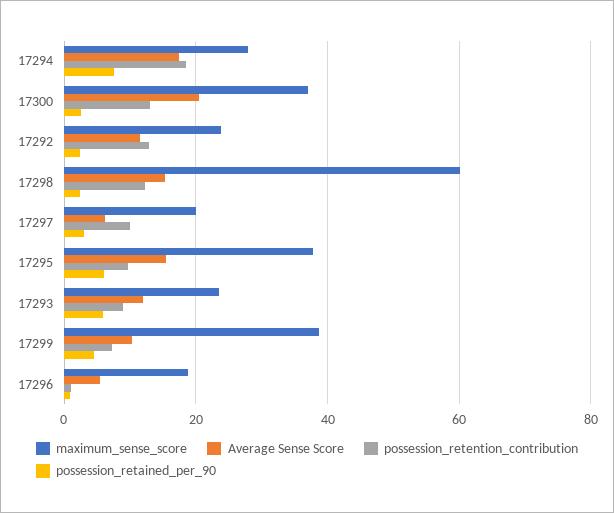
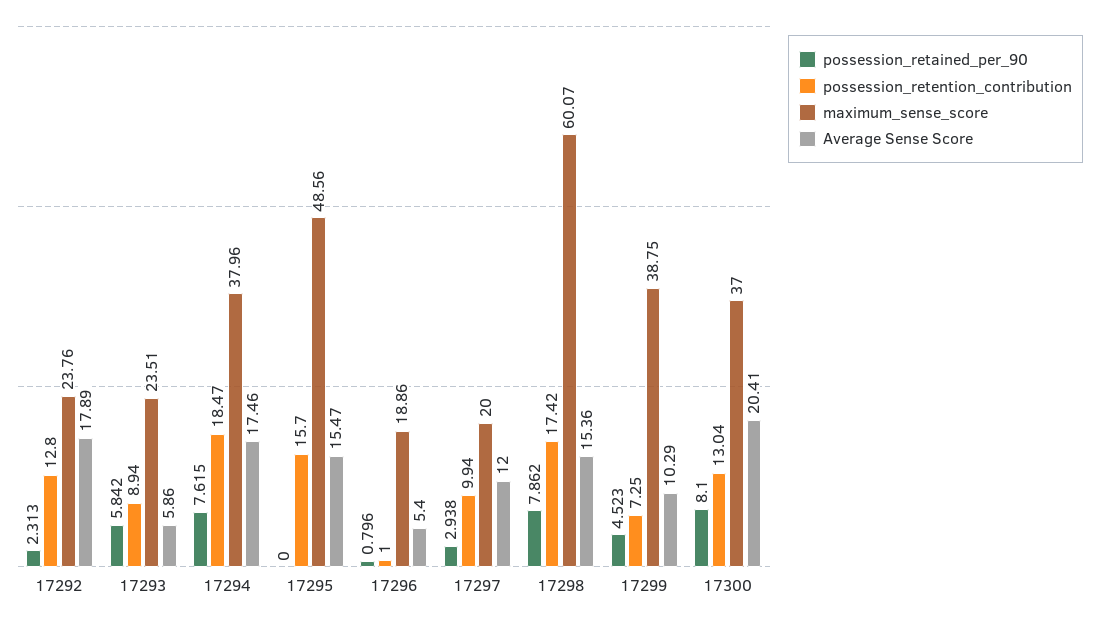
  {
    "maximum_sense_score": {
-     "17294": 28,
+     "17294": 37.96,
      "17300": 37,
      "17292": 23.76,
      "17298": 60.07,
      "17297": 20,
-     "17295": 38,
+     "17295": 48.56,
      "17293": 23.51,
      "17299": 38.75,
      "17296": 18.86
    },
    "Average Sense Score": {
      "17294": 17.46,
      "17300": 20.41,
-     "17292": 12,
+     "17292": 17.89,
      "17298": 15.36,
-     "17297": 6,
+     "17297": 12,
      "17295": 15.47,
-     "17293": 12,
+     "17293": 5.86,
      "17299": 10.29,
      "17296": 5.4
    },
    "possession_retention_contribution": {
      "17294": 18.47,
      "17300": 13.04,
      "17292": 12.8,
-     "17298": 12,
+     "17298": 17.42,
      "17297": 9.94,
-     "17295": 10,
+     "17295": 15.7,
      "17293": 8.94,
      "17299": 7.25,
      "17296": 1
    },
    "possession_retained_per_90": {
      "17294": 7.615,
-     "17300": 2,
+     "17300": 8.1,
      "17292": 2.313,
-     "17298": 2,
+     "17298": 7.862,
      "17297": 2.938,
-     "17295": 6,
+     "17295": 0,
      "17293": 5.842,
      "17299": 4.523,
      "17296": 0.796
    }
  }

